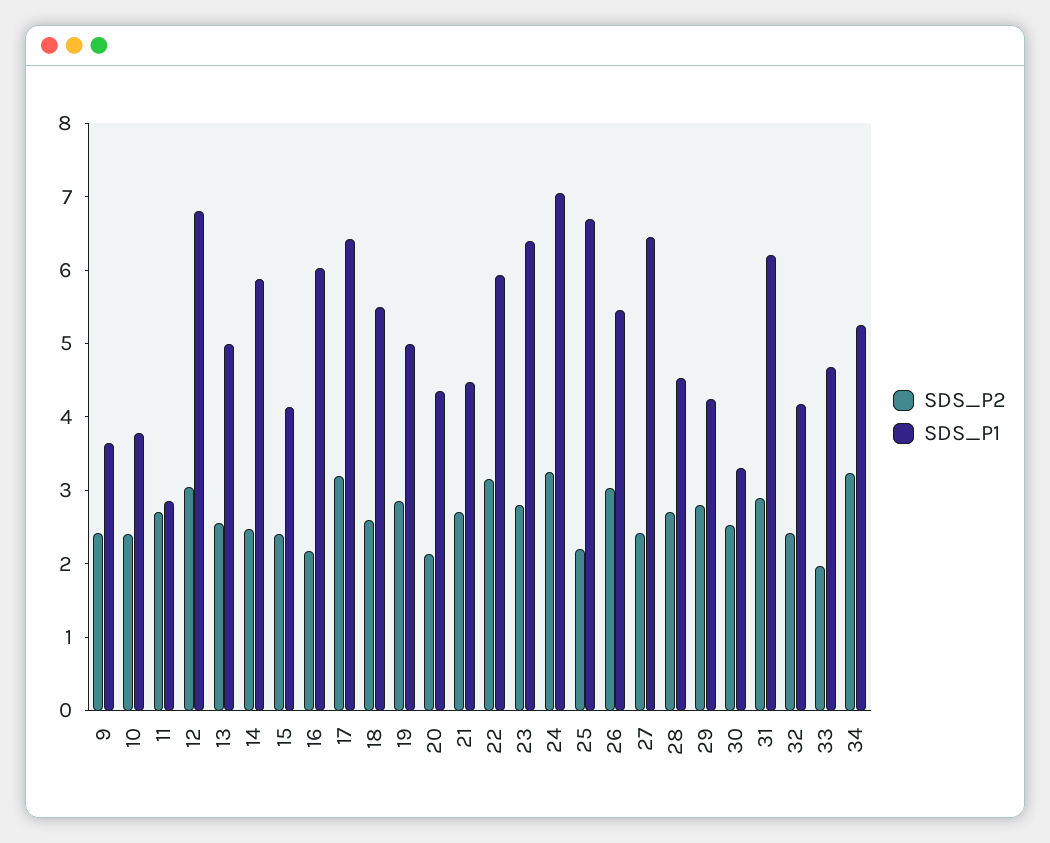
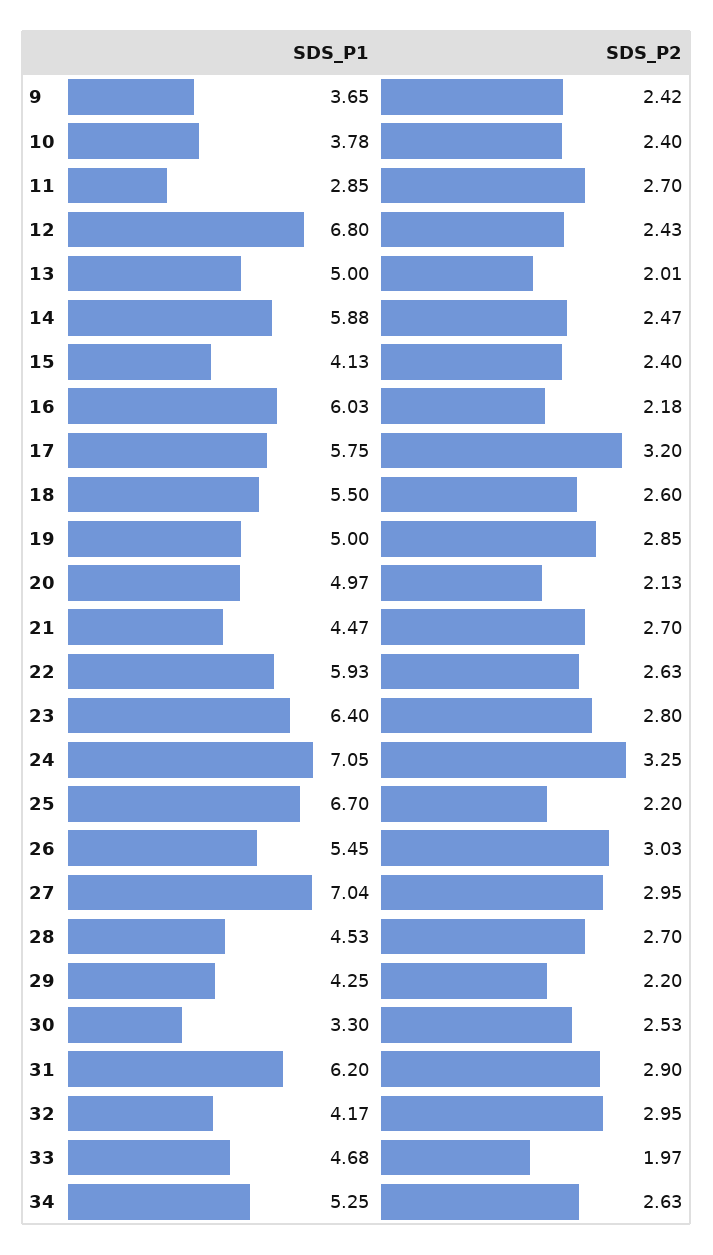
  {
    "SDS_P2": {
      "9": 2.42,
      "10": 2.4,
      "11": 2.7,
-     "12": 3,
+     "12": 2.43,
-     "13": 2.6,
+     "13": 2.01,
      "14": 2.47,
      "15": 2.4,
      "16": 2.18,
      "17": 3.2,
      "18": 2.6,
      "19": 2.85,
      "20": 2.13,
      "21": 2.7,
-     "22": 3.2,
+     "22": 2.63,
      "23": 2.8,
      "24": 3.25,
      "25": 2.2,
      "26": 3.03,
-     "27": 2.4,
+     "27": 2.95,
      "28": 2.7,
-     "29": 2.8,
+     "29": 2.2,
      "30": 2.53,
      "31": 2.9,
-     "32": 2.4,
+     "32": 2.95,
      "33": 1.97,
-     "34": 3.2
+     "34": 2.63
    },
    "SDS_P1": {
      "9": 3.65,
      "10": 3.78,
      "11": 2.85,
      "12": 6.8,
      "13": 5,
      "14": 5.88,
      "15": 4.13,
      "16": 6.03,
-     "17": 6.4,
+     "17": 5.75,
      "18": 5.5,
      "19": 5,
-     "20": 4.4,
+     "20": 4.97,
      "21": 4.47,
      "22": 5.93,
      "23": 6.4,
      "24": 7.05,
      "25": 6.7,
      "26": 5.45,
-     "27": 6.4,
+     "27": 7.04,
      "28": 4.53,
      "29": 4.25,
      "30": 3.3,
      "31": 6.2,
      "32": 4.17,
      "33": 4.68,
      "34": 5.25
    }
  }

